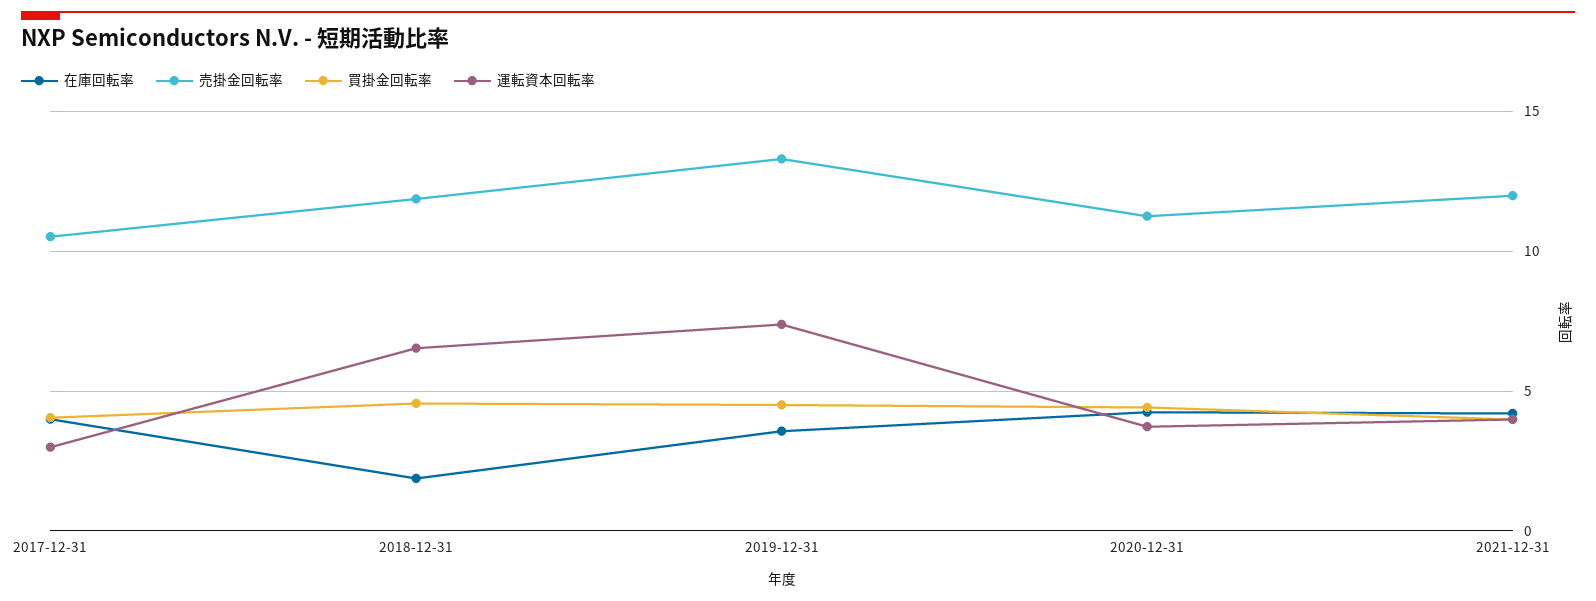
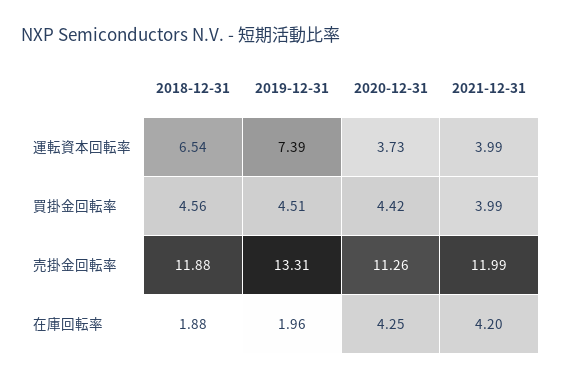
  {
    "在庫回転率": {
-     "2017-12-31": 4,
      "2018-12-31": 1.88,
-     "2019-12-31": 3.5,
+     "2019-12-31": 1.96,
      "2020-12-31": 4.25,
      "2021-12-31": 4.2
    },
    "売掛金回転率": {
-     "2017-12-31": 10.5,
      "2018-12-31": 11.88,
      "2019-12-31": 13.31,
      "2020-12-31": 11.26,
      "2021-12-31": 11.99
    },
    "買掛金回転率": {
-     "2017-12-31": 4,
      "2018-12-31": 4.56,
      "2019-12-31": 4.51,
      "2020-12-31": 4.42,
      "2021-12-31": 3.99
    },
    "運転資本回転率": {
-     "2017-12-31": 3,
      "2018-12-31": 6.54,
      "2019-12-31": 7.39,
      "2020-12-31": 3.73,
      "2021-12-31": 3.99
    }
  }

